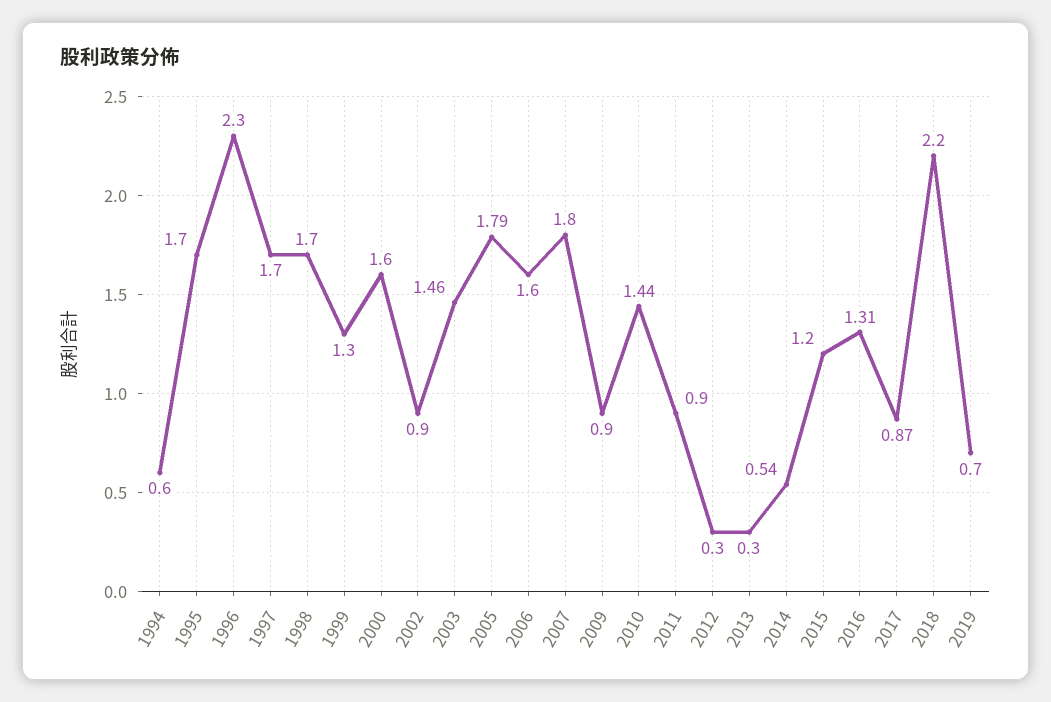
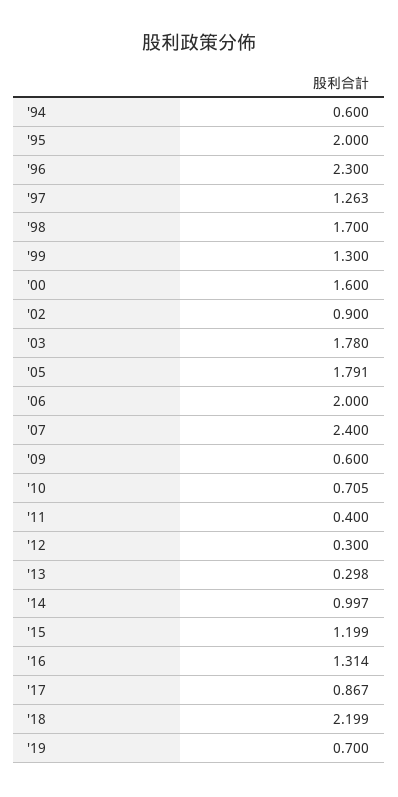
  {
    "1994": 0.6,
-   "1995": 1.7,
+   "1995": 2,
    "1996": 2.3,
-   "1997": 1.7,
+   "1997": 1.263,
    "1998": 1.7,
    "1999": 1.3,
    "2000": 1.6,
    "2002": 0.9,
-   "2003": 1.46,
+   "2003": 1.78,
    "2005": 1.791,
-   "2006": 1.6,
+   "2006": 2,
-   "2007": 1.8,
+   "2007": 2.4,
-   "2009": 0.9,
+   "2009": 0.6,
-   "2010": 1.44,
+   "2010": 0.705,
-   "2011": 0.9,
+   "2011": 0.4,
    "2012": 0.3,
    "2013": 0.298,
-   "2014": 0.54,
+   "2014": 0.997,
    "2015": 1.199,
    "2016": 1.314,
    "2017": 0.867,
    "2018": 2.199,
    "2019": 0.7
  }

